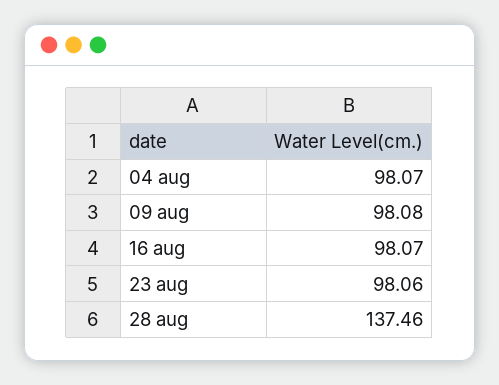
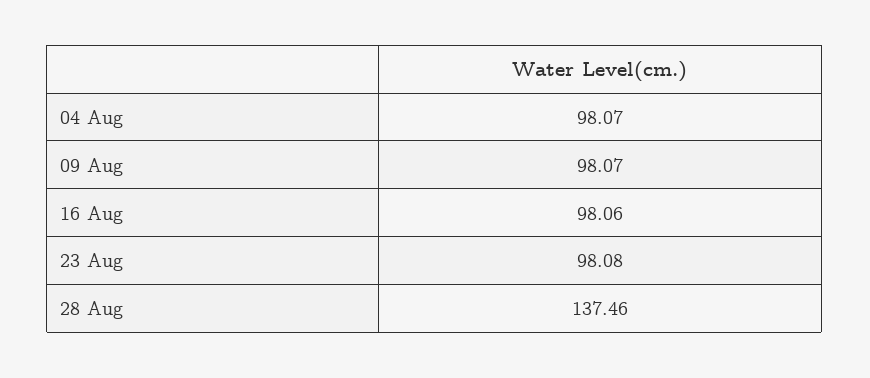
  {
    "04 aug": 98.07,
-   "09 aug": 98.08,
+   "09 aug": 98.07,
-   "16 aug": 98.07,
+   "16 aug": 98.06,
-   "23 aug": 98.06,
+   "23 aug": 98.08,
    "28 aug": 137.46
  }

